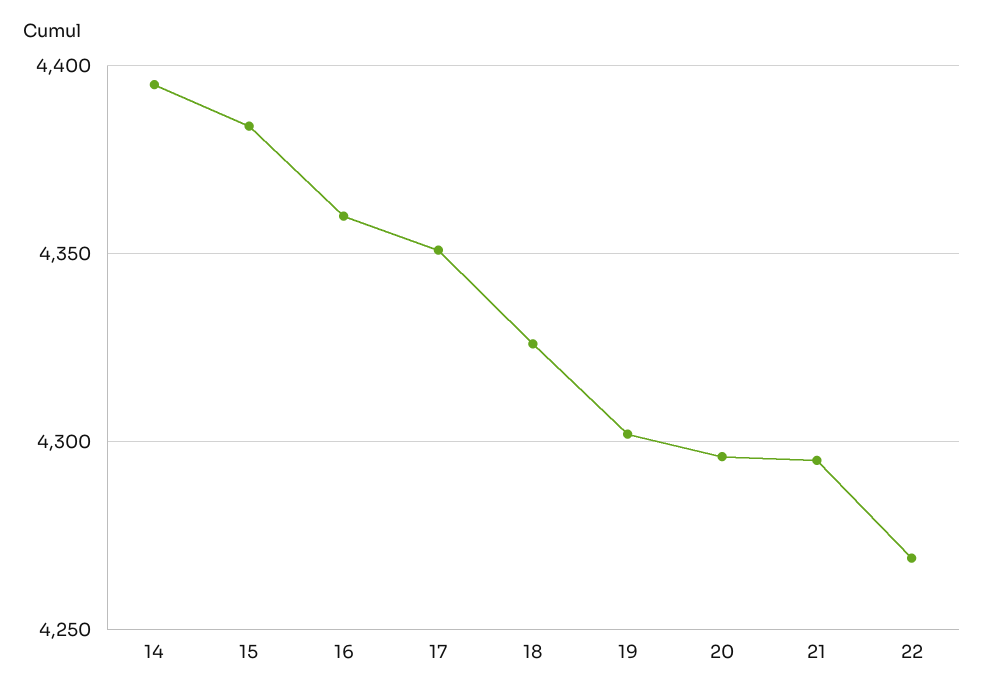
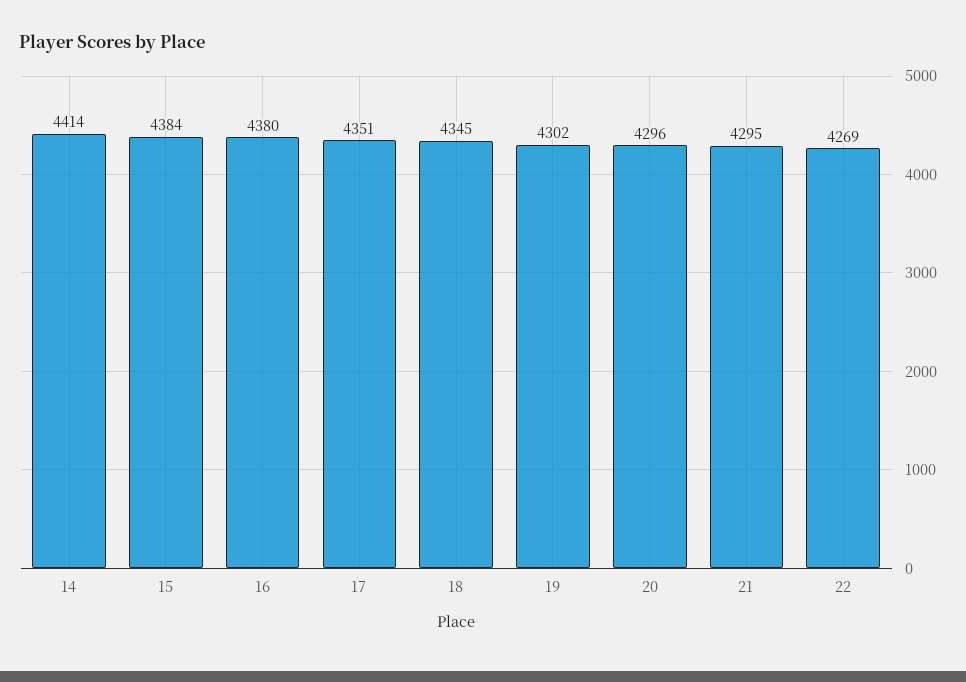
  {
-   "14": 4395,
+   "14": 4414,
    "15": 4384,
-   "16": 4360,
+   "16": 4380,
    "17": 4351,
-   "18": 4325,
+   "18": 4345,
    "19": 4302,
    "20": 4296,
    "21": 4295,
    "22": 4269
  }

